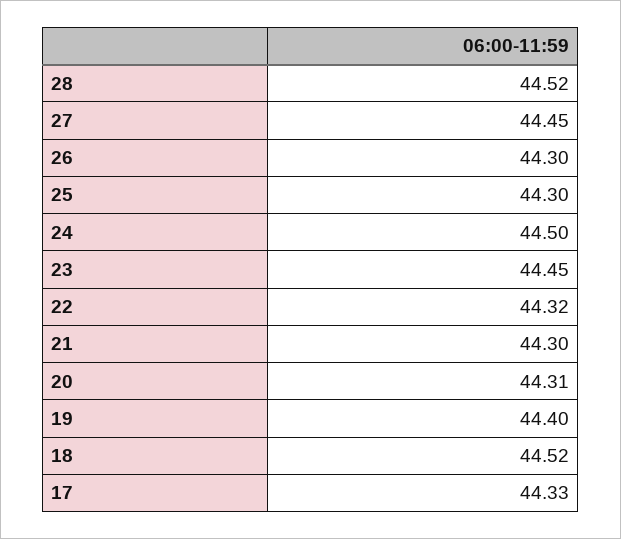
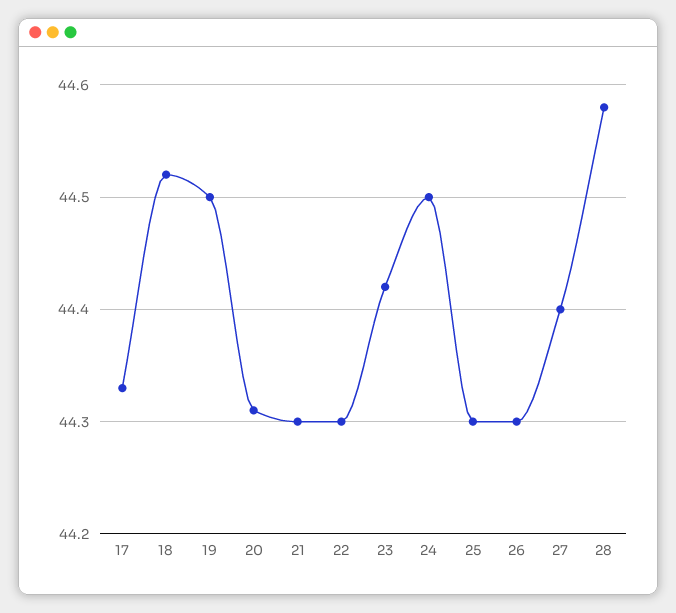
  {
-   "28": 44.52,
+   "28": 44.58,
-   "27": 44.45,
+   "27": 44.4,
    "26": 44.3,
    "25": 44.3,
    "24": 44.5,
-   "23": 44.45,
+   "23": 44.42,
-   "22": 44.32,
+   "22": 44.3,
    "21": 44.3,
    "20": 44.31,
-   "19": 44.4,
+   "19": 44.5,
    "18": 44.52,
    "17": 44.33
  }

